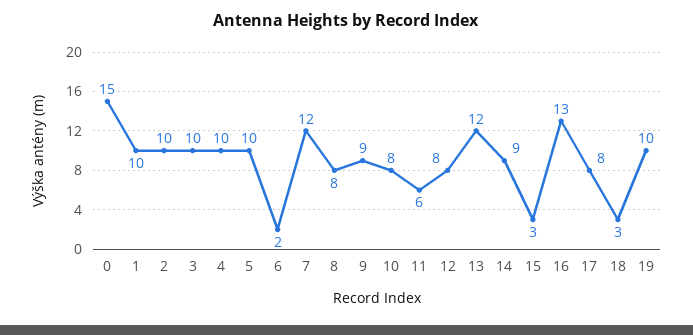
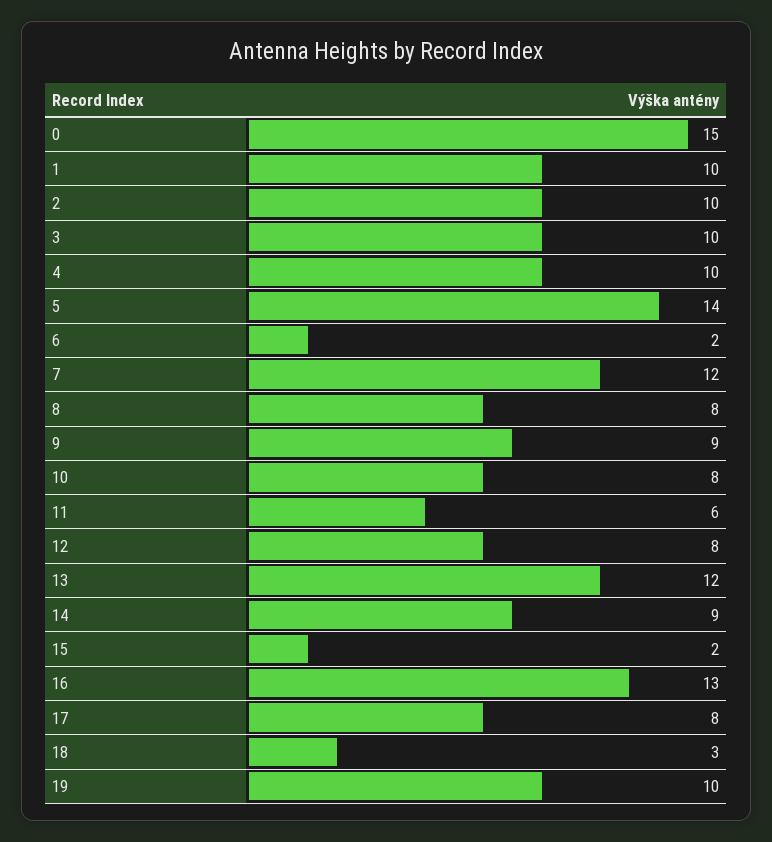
  {
    "0": 15,
    "1": 10,
    "2": 10,
    "3": 10,
    "4": 10,
-   "5": 10,
+   "5": 14,
    "6": 2,
    "7": 12,
    "8": 8,
    "9": 9,
    "10": 8,
    "11": 6,
    "12": 8,
    "13": 12,
    "14": 9,
-   "15": 3,
+   "15": 2,
    "16": 13,
    "17": 8,
    "18": 3,
    "19": 10
  }

